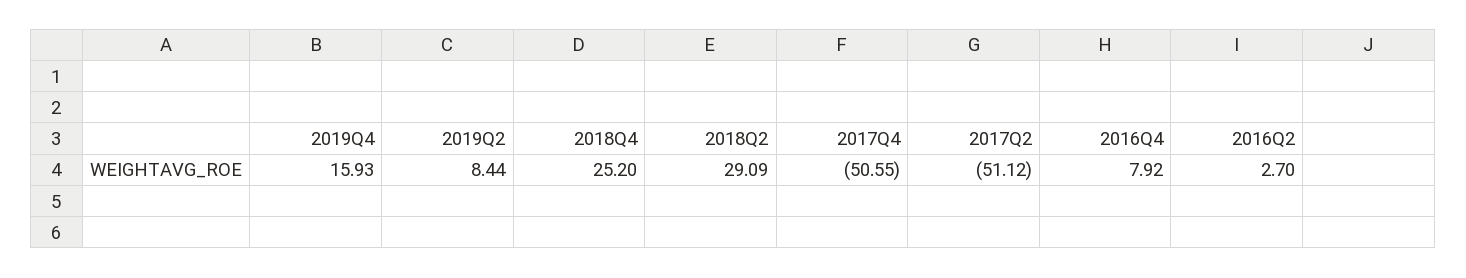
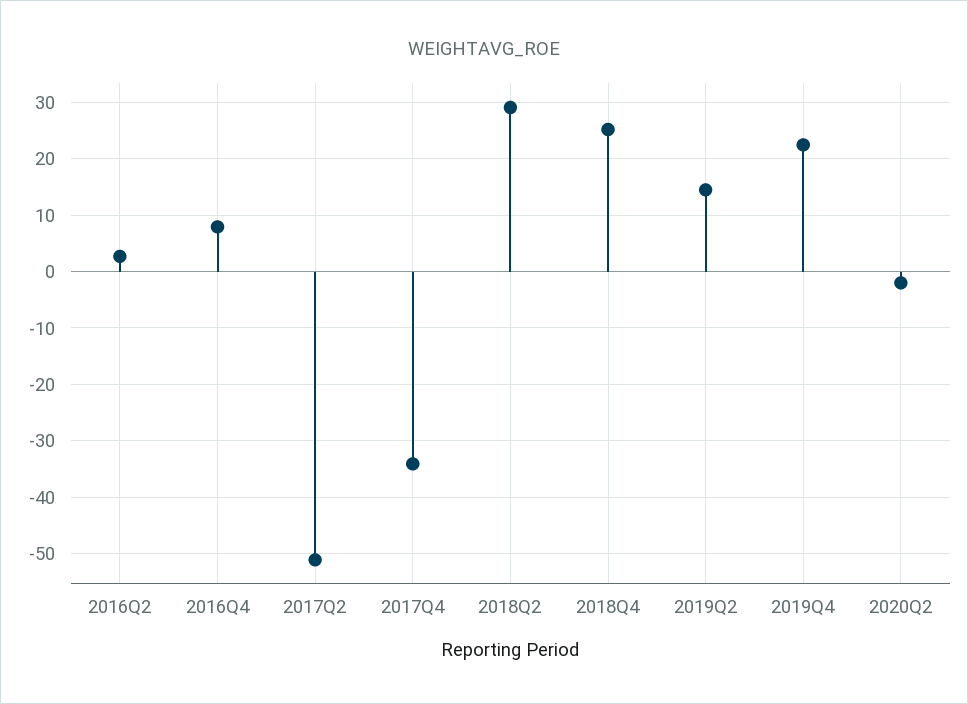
  {
-   "2019Q4": 15.93,
+   "2019Q4": 22,
-   "2019Q2": 8.44,
+   "2019Q2": 14,
    "2018Q4": 25.2,
    "2018Q2": 29.09,
-   "2017Q4": -50.55,
+   "2017Q4": -34,
    "2017Q2": -51.12,
    "2016Q4": 7.92,
-   "2016Q2": 2.7
+   "2016Q2": 2.7,
+   "2020Q2": -2
  }

